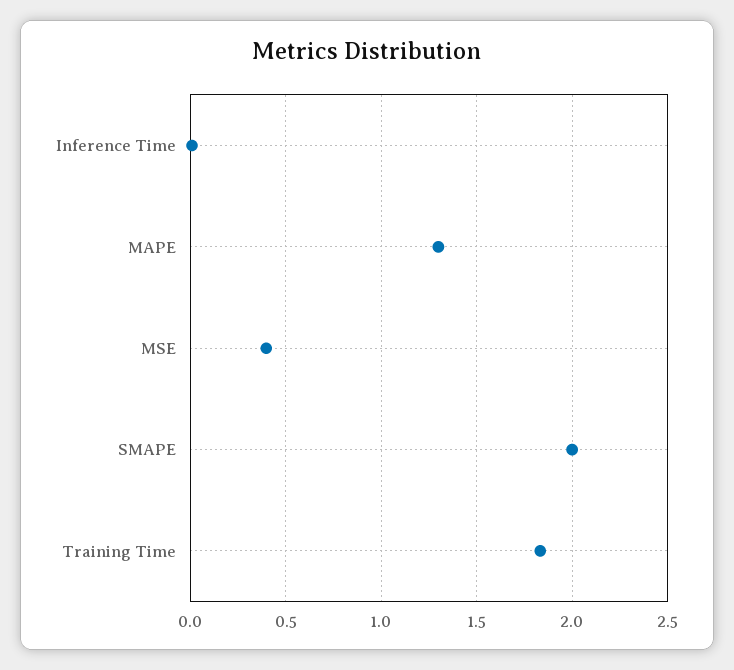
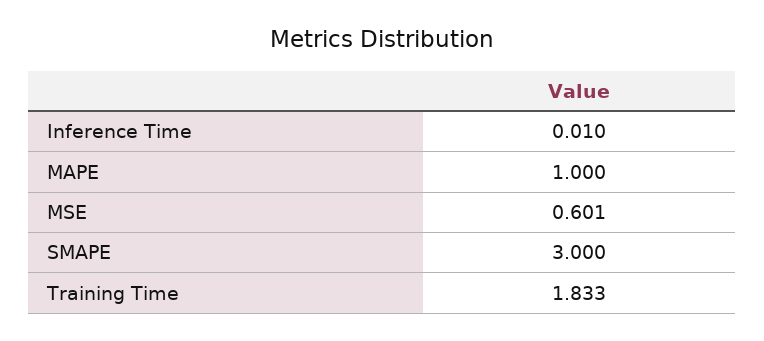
  {
    "Inference Time": 0.01,
-   "MAPE": 1.3,
+   "MAPE": 1,
-   "MSE": 0.4,
+   "MSE": 0.601,
-   "SMAPE": 2,
+   "SMAPE": 3,
    "Training Time": 1.833
  }

